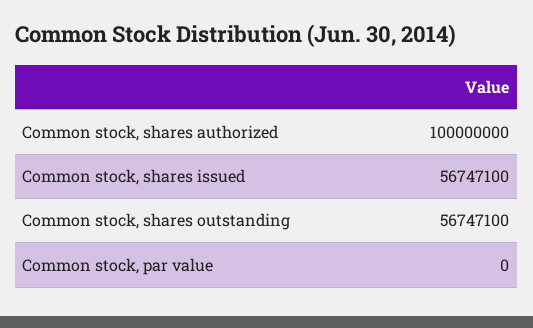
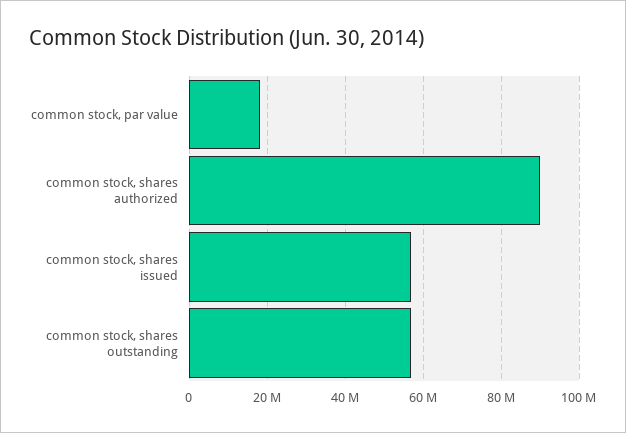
  {
-   "Common stock, shares authorized": 100000000,
+   "Common stock, shares authorized": 90000000,
    "Common stock, shares issued": 56747100,
    "Common stock, shares outstanding": 56747100,
-   "Common stock, par value": 0
+   "Common stock, par value": 18000000
  }

